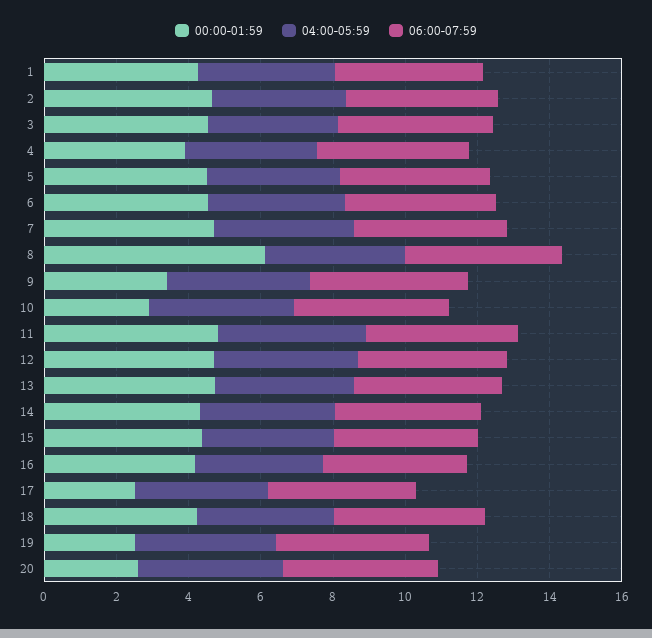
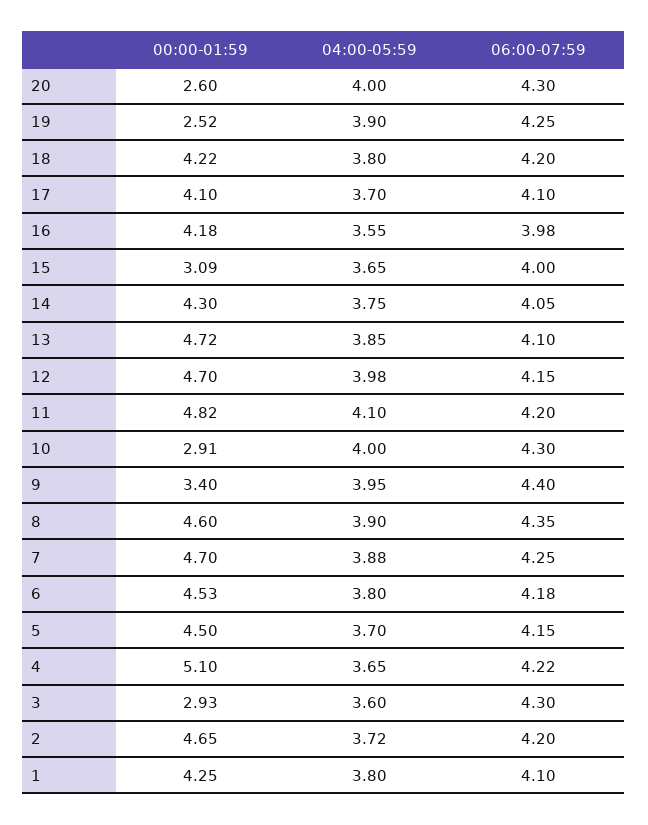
  {
    "00:00-01:59": {
      "1": 4.25,
      "2": 4.65,
-     "3": 4.5,
+     "3": 2.93,
-     "4": 4,
+     "4": 5.1,
      "5": 4.5,
      "6": 4.53,
      "7": 4.7,
-     "8": 6,
+     "8": 4.6,
      "9": 3.4,
      "10": 2.91,
      "11": 4.82,
      "12": 4.7,
      "13": 4.72,
      "14": 4.3,
-     "15": 4.5,
+     "15": 3.09,
      "16": 4.18,
-     "17": 2.5,
+     "17": 4.1,
      "18": 4.22,
      "19": 2.52,
      "20": 2.6
    },
    "04:00-05:59": {
      "1": 3.8,
      "2": 3.72,
      "3": 3.6,
      "4": 3.65,
      "5": 3.7,
      "6": 3.8,
      "7": 3.88,
      "8": 3.9,
      "9": 3.95,
      "10": 4,
      "11": 4.1,
      "12": 3.98,
      "13": 3.85,
      "14": 3.75,
      "15": 3.65,
      "16": 3.55,
      "17": 3.7,
      "18": 3.8,
      "19": 3.9,
      "20": 4
    },
    "06:00-07:59": {
      "1": 4.1,
      "2": 4.2,
      "3": 4.3,
      "4": 4.22,
      "5": 4.15,
      "6": 4.18,
      "7": 4.25,
      "8": 4.35,
      "9": 4.4,
      "10": 4.3,
      "11": 4.2,
      "12": 4.15,
      "13": 4.1,
      "14": 4.05,
      "15": 4,
      "16": 3.98,
      "17": 4.1,
      "18": 4.2,
      "19": 4.25,
      "20": 4.3
    }
  }

